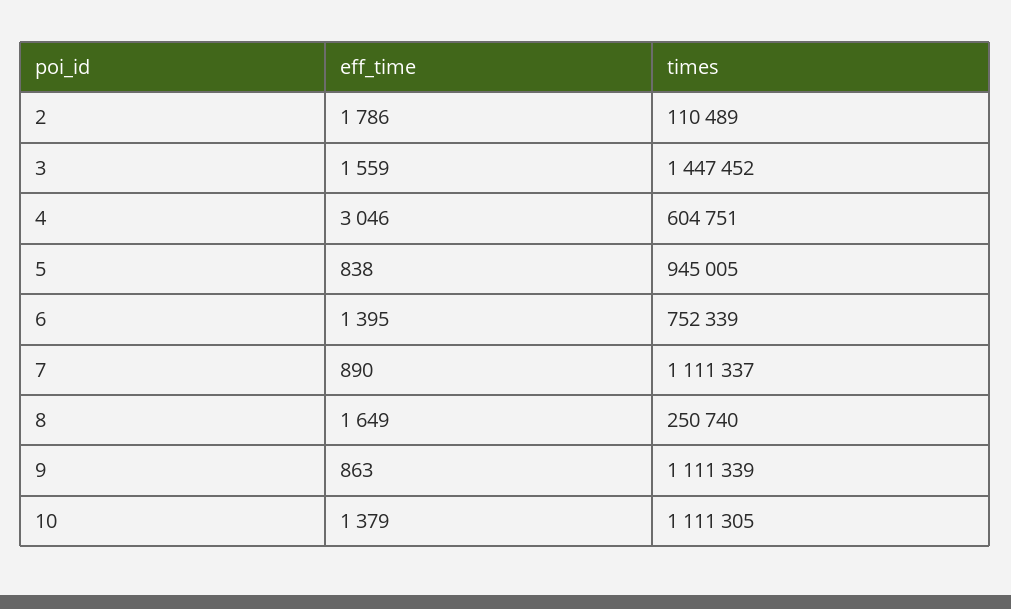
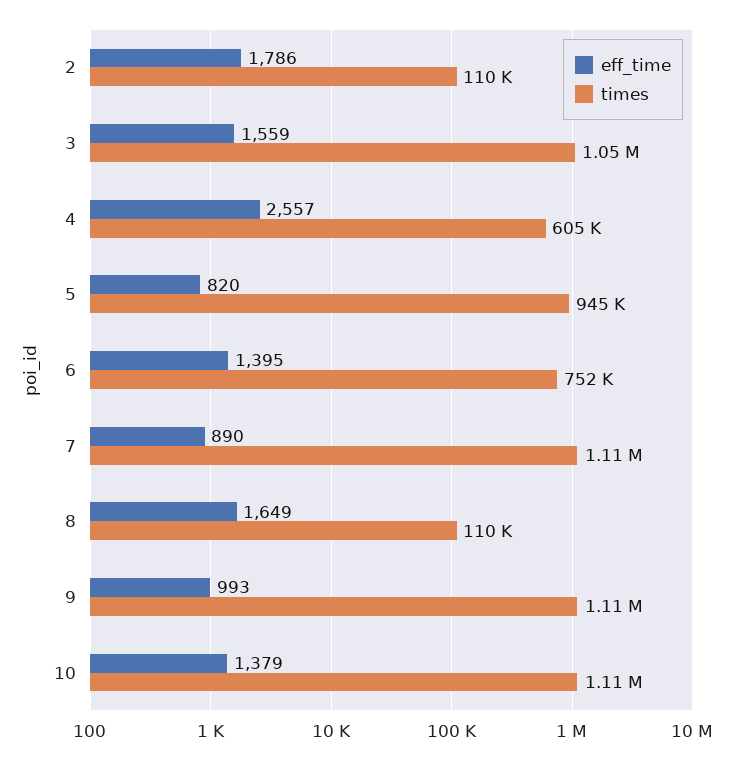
  {
    "eff_time": {
      "2": 1786,
      "3": 1559,
-     "4": 3046,
+     "4": 2557,
-     "5": 838,
+     "5": 820,
      "6": 1395,
      "7": 890,
      "8": 1649,
-     "9": 863,
+     "9": 993,
      "10": 1379
    },
    "times": {
      "2": 110489,
-     "3": 1447452,
+     "3": 1050000,
      "4": 604751,
      "5": 945005,
      "6": 752339,
      "7": 1111337,
-     "8": 250740,
+     "8": 110000,
      "9": 1111339,
      "10": 1111305
    }
  }

